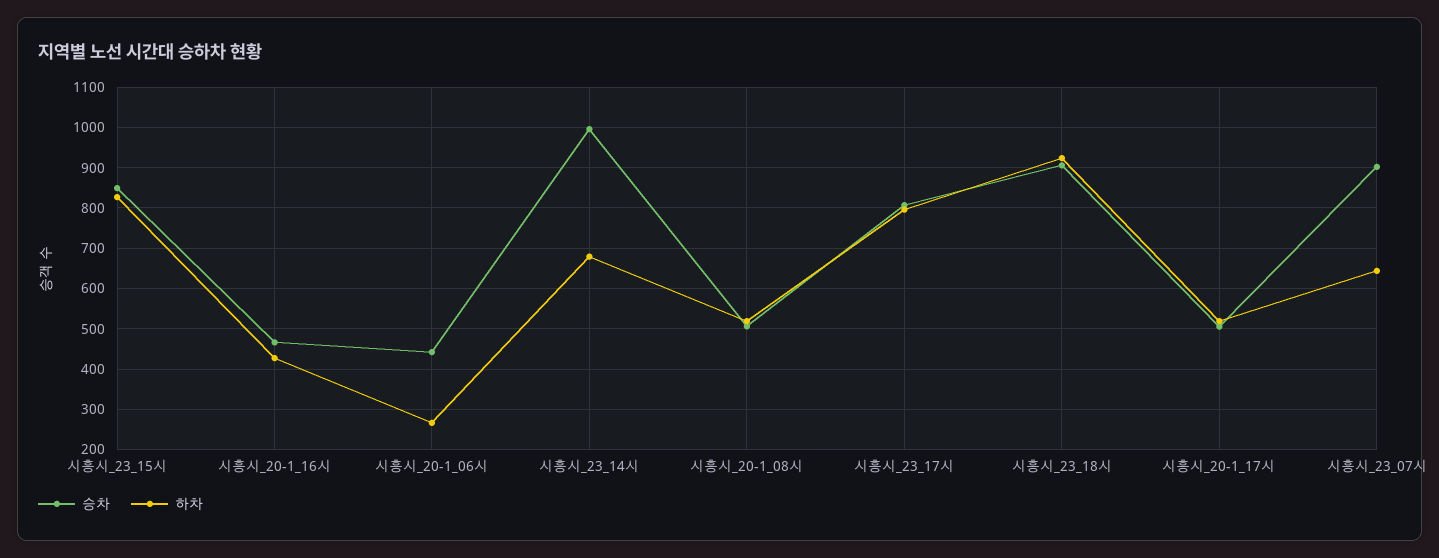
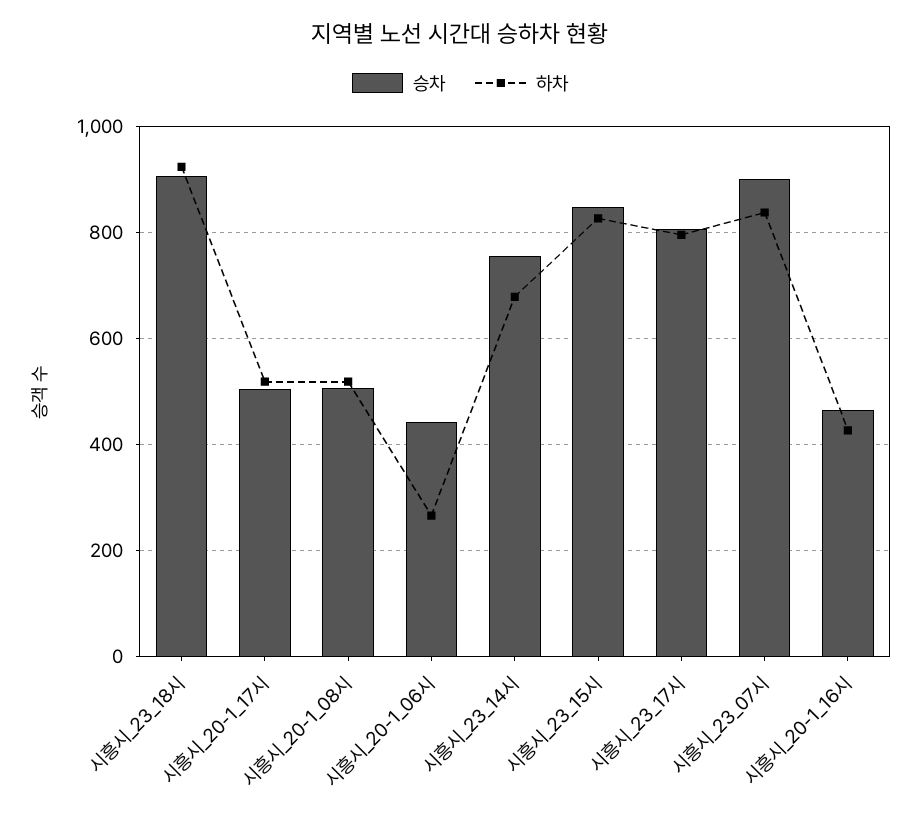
  {
    "승차": {
      "시흥시_23_15시": 840,
      "시흥시_20-1_16시": 460,
      "시흥시_20-1_06시": 440,
-     "시흥시_23_14시": 1000,
+     "시흥시_23_14시": 760,
      "시흥시_20-1_08시": 500,
      "시흥시_23_17시": 800,
      "시흥시_23_18시": 900,
      "시흥시_20-1_17시": 500,
      "시흥시_23_07시": 900
    },
    "하차": {
      "시흥시_23_15시": 820,
      "시흥시_20-1_16시": 420,
      "시흥시_20-1_06시": 260,
      "시흥시_23_14시": 680,
      "시흥시_20-1_08시": 520,
      "시흥시_23_17시": 800,
      "시흥시_23_18시": 920,
      "시흥시_20-1_17시": 520,
-     "시흥시_23_07시": 640
+     "시흥시_23_07시": 840
    }
  }

